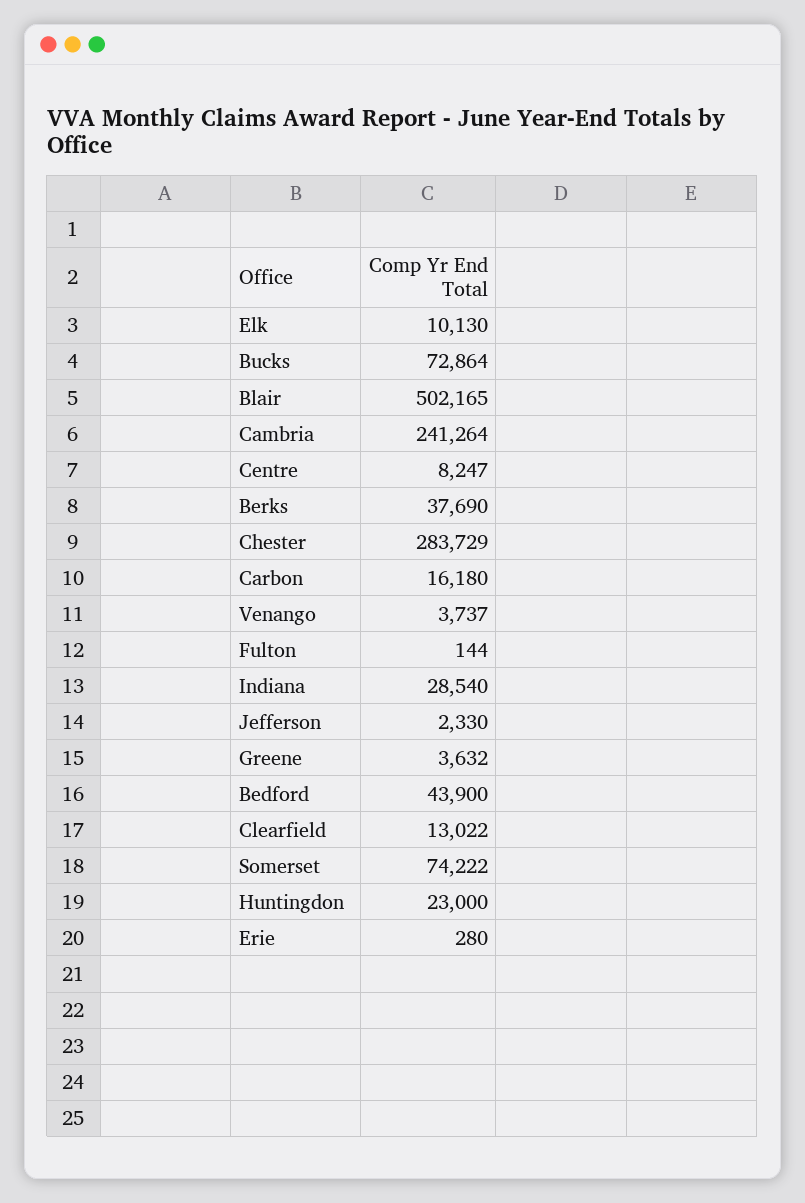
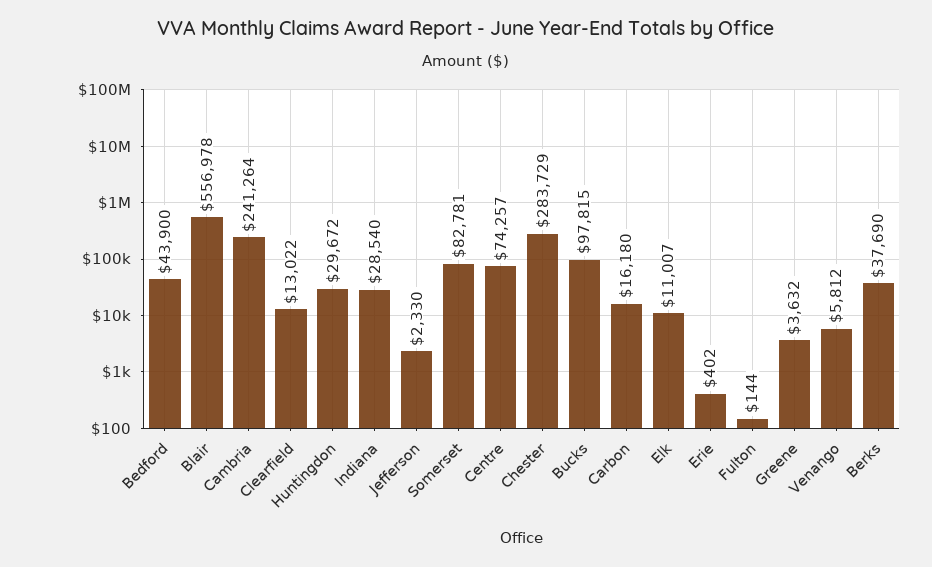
  {
-   "Elk": 10130,
+   "Elk": 11007,
-   "Bucks": 72864,
+   "Bucks": 97815,
-   "Blair": 502165,
+   "Blair": 556978,
    "Cambria": 241264,
-   "Centre": 8247,
+   "Centre": 74257,
    "Berks": 37690,
    "Chester": 283729,
    "Carbon": 16180,
-   "Venango": 3737,
+   "Venango": 5812,
    "Fulton": 144,
    "Indiana": 28540,
    "Jefferson": 2330,
    "Greene": 3632,
    "Bedford": 43900,
    "Clearfield": 13022,
-   "Somerset": 74222,
+   "Somerset": 82781,
-   "Huntingdon": 23000,
+   "Huntingdon": 29672,
-   "Erie": 280
+   "Erie": 402
  }

